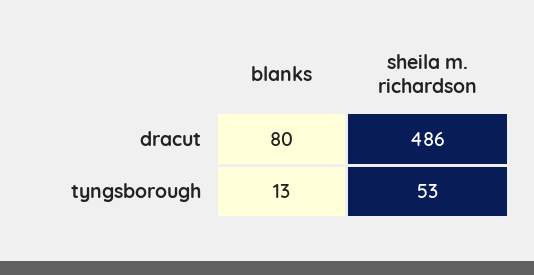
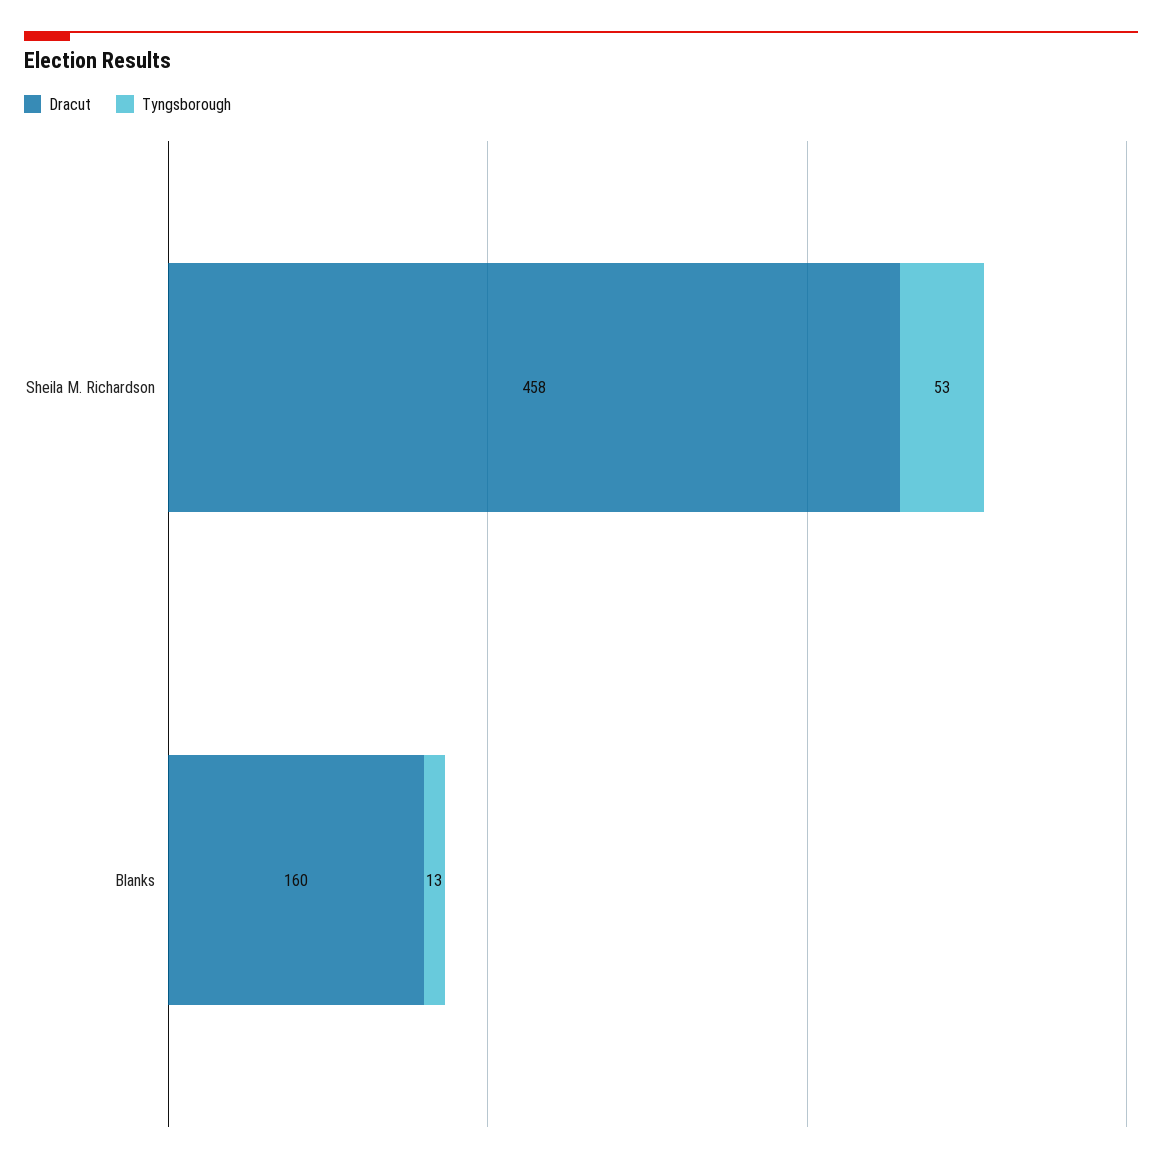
  {
    "dracut": {
-     "blanks": 80,
+     "blanks": 160,
-     "sheila m. richardson": 486
+     "sheila m. richardson": 458
    },
    "tyngsborough": {
      "blanks": 13,
      "sheila m. richardson": 53
    }
  }

